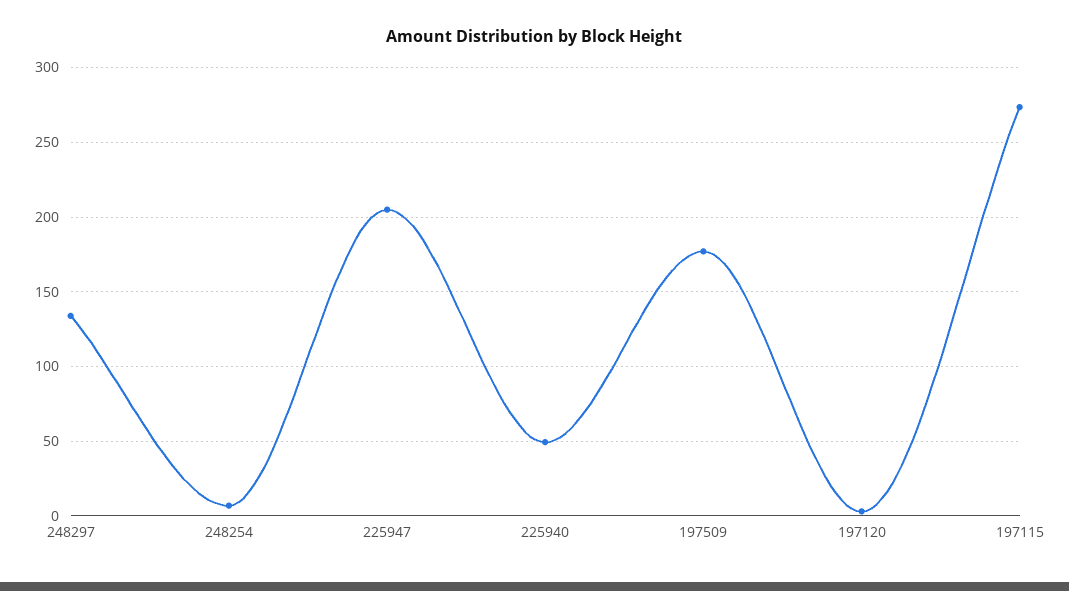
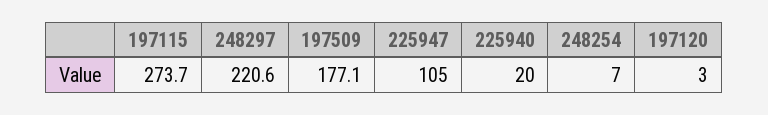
  {
-   "248297": 135,
+   "248297": 220.6,
    "248254": 7,
-   "225947": 205,
+   "225947": 105,
-   "225940": 50,
+   "225940": 20,
    "197509": 177.1,
    "197120": 3,
    "197115": 273.7
  }

